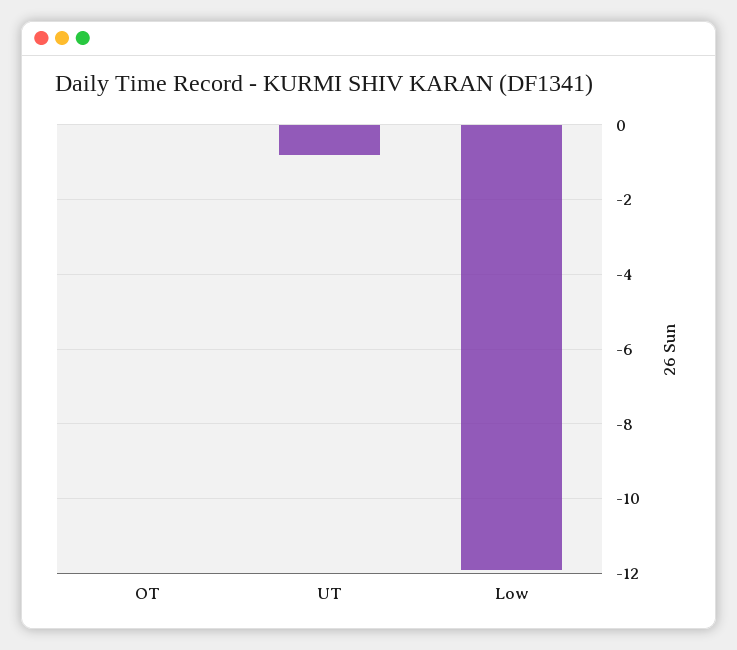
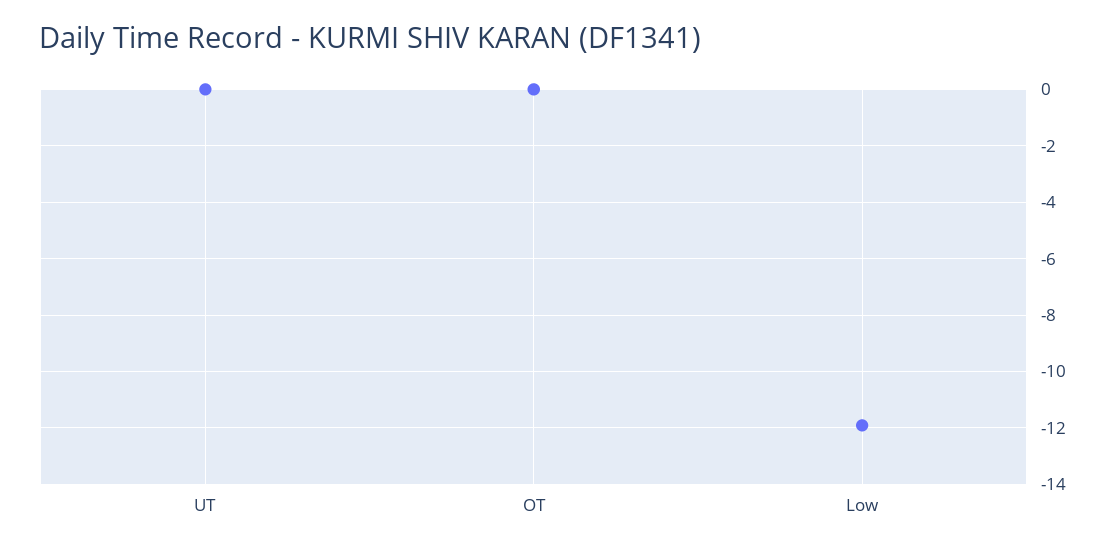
  {
    "OT": 0,
-   "UT": -0.8,
+   "UT": 0,
    "Low": -12
  }

